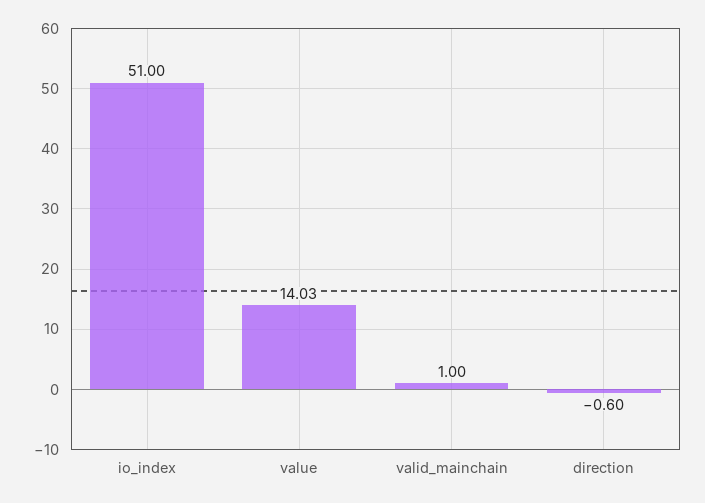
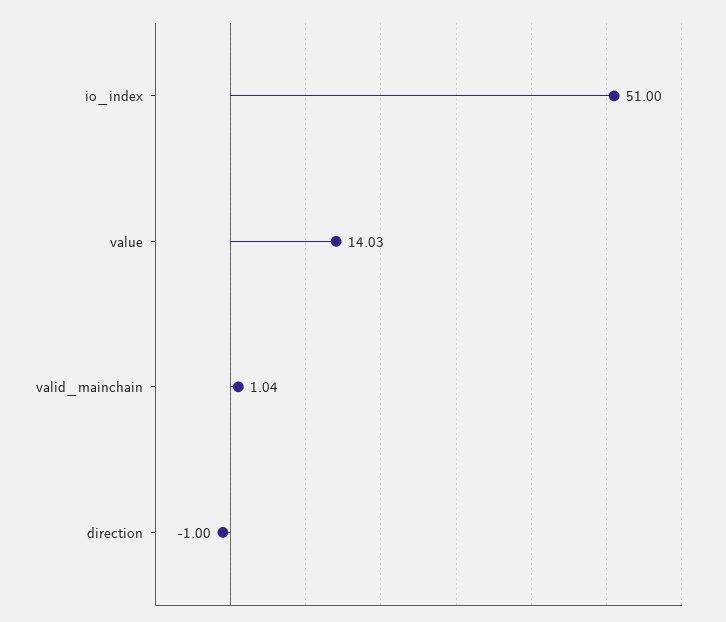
  {
    "io_index": 51,
    "value": 14.03,
-   "valid_mainchain": 1,
+   "valid_mainchain": 1.04,
-   "direction": -0.6
+   "direction": -1
  }

